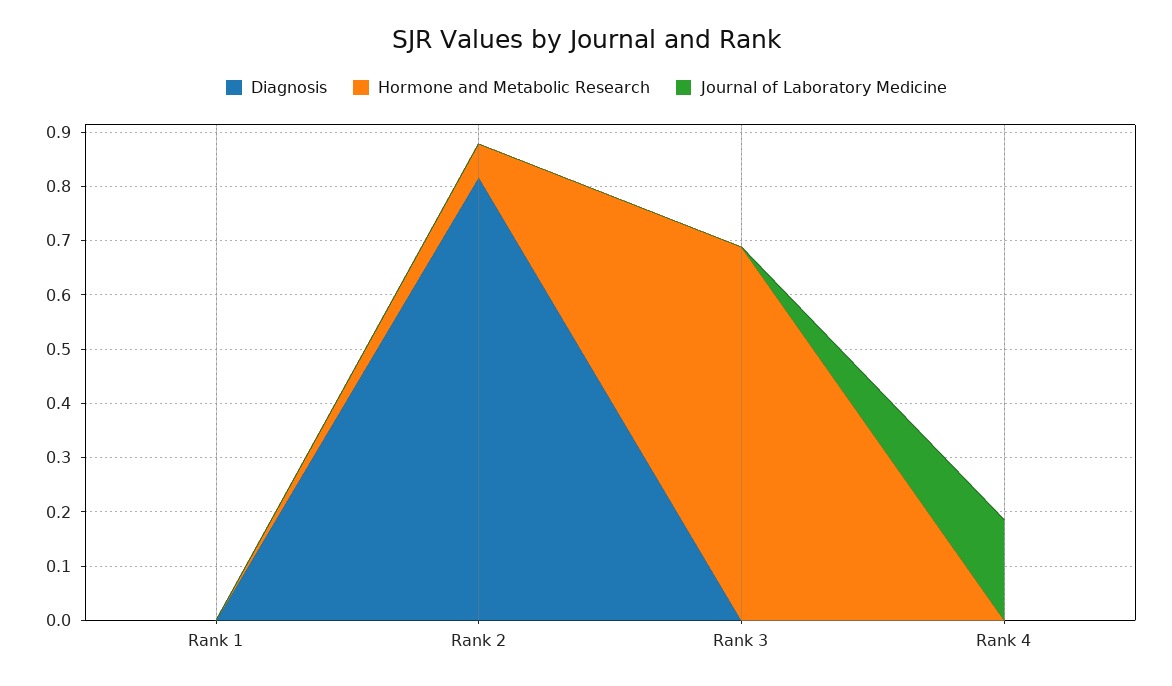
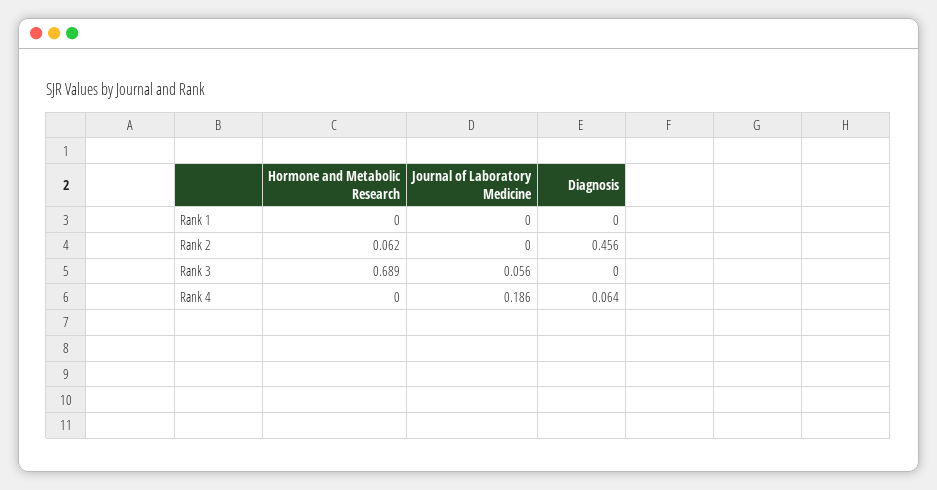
  {
    "Diagnosis": {
      "Rank 1": 0,
-     "Rank 2": 0.82,
+     "Rank 2": 0.456,
      "Rank 3": 0,
-     "Rank 4": 0
+     "Rank 4": 0.064
    },
    "Hormone and Metabolic Research": {
      "Rank 1": 0,
      "Rank 2": 0.062,
      "Rank 3": 0.689,
      "Rank 4": 0
    },
    "Journal of Laboratory Medicine": {
      "Rank 1": 0,
      "Rank 2": 0,
-     "Rank 3": 0,
+     "Rank 3": 0.056,
      "Rank 4": 0.186
    }
  }

